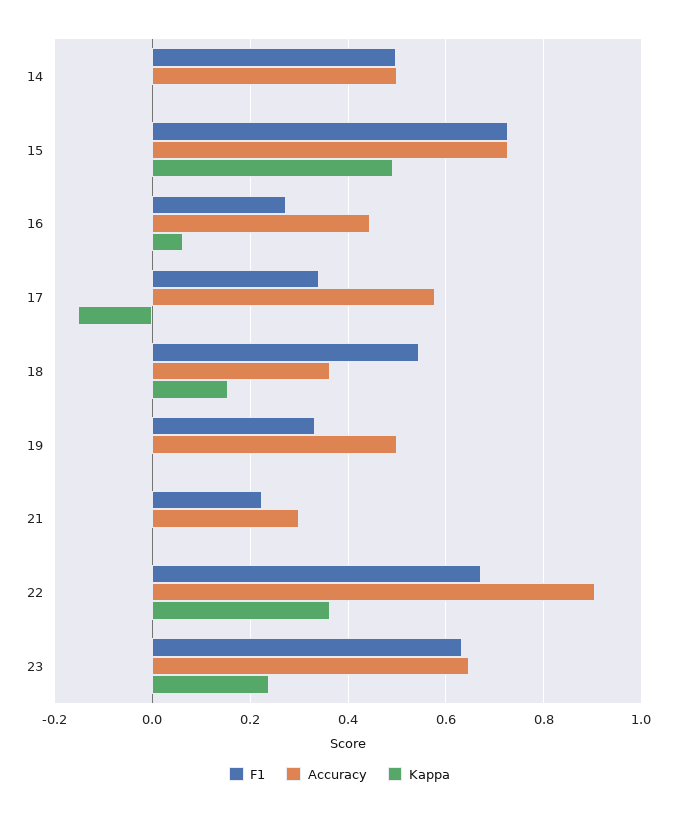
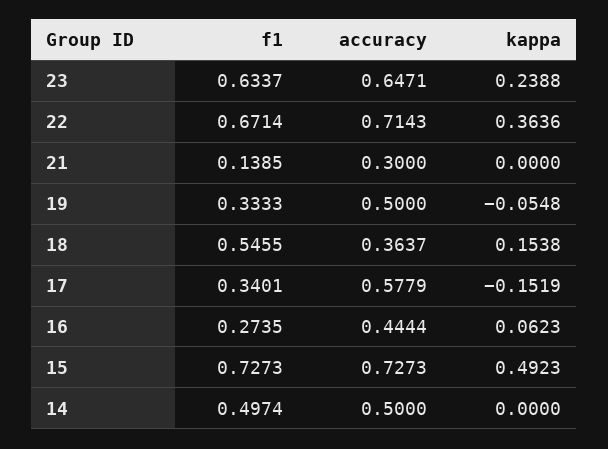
  {
    "F1": {
      "14": 0.4974,
      "15": 0.7273,
      "16": 0.2735,
      "17": 0.3401,
      "18": 0.5455,
      "19": 0.3333,
-     "21": 0.22,
+     "21": 0.1385,
      "22": 0.6714,
      "23": 0.6337
    },
    "Accuracy": {
      "14": 0.5,
      "15": 0.7273,
      "16": 0.4444,
      "17": 0.5779,
      "18": 0.3637,
      "19": 0.5,
      "21": 0.3,
-     "22": 0.9,
+     "22": 0.7143,
      "23": 0.6471
    },
    "Kappa": {
      "14": 0,
      "15": 0.4923,
      "16": 0.0623,
      "17": -0.1519,
      "18": 0.1538,
-     "19": 0,
+     "19": -0.0548,
      "21": 0,
      "22": 0.3636,
      "23": 0.2388
    }
  }

